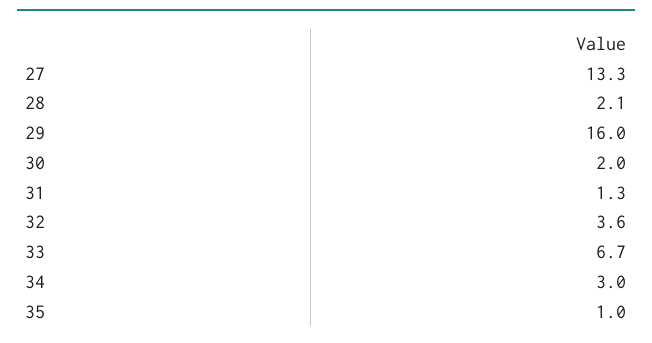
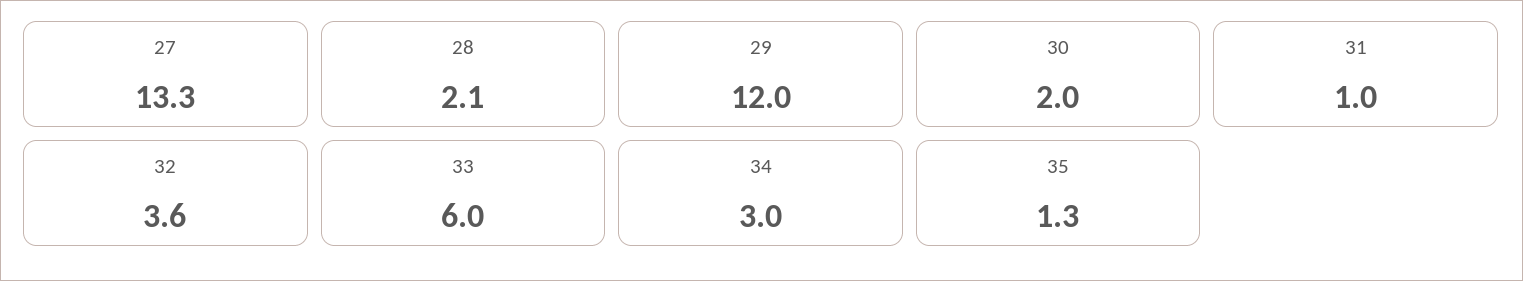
  {
    "27": 13.3,
    "28": 2.1,
-   "29": 16,
+   "29": 12,
    "30": 2,
-   "31": 1.3,
+   "31": 1,
    "32": 3.6,
-   "33": 6.7,
+   "33": 6,
    "34": 3,
-   "35": 1
+   "35": 1.3
  }

